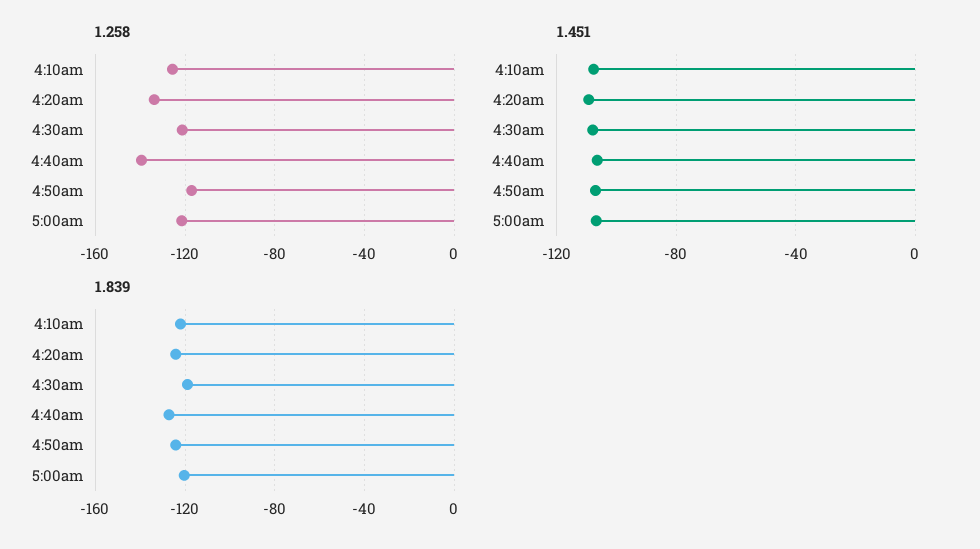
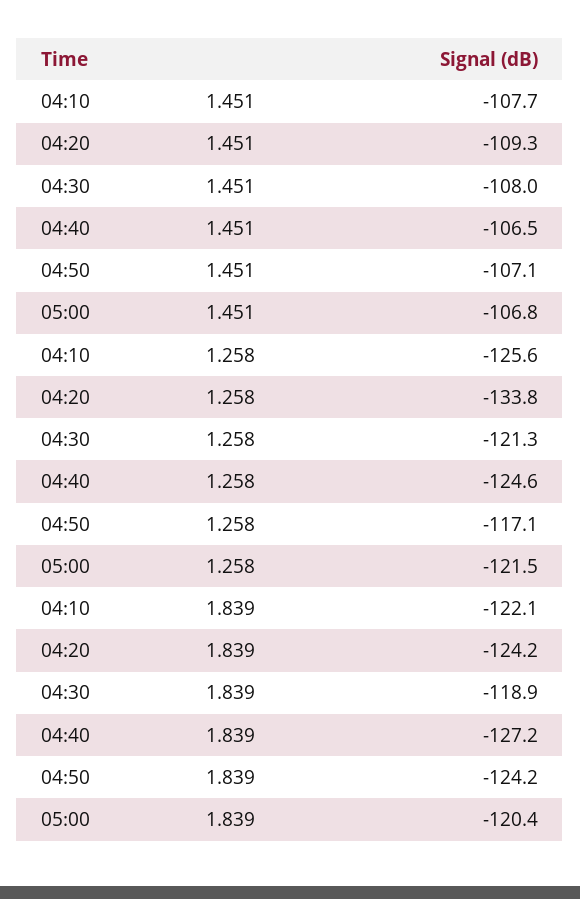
  {
    "1.258": {
      "4:10am": -125.6,
      "4:20am": -133.8,
      "4:30am": -121.3,
-     "4:40am": -140,
+     "4:40am": -124.6,
      "4:50am": -117.1,
      "5:00am": -121.5
    },
    "1.451": {
      "4:10am": -107.7,
      "4:20am": -109.3,
      "4:30am": -108,
      "4:40am": -106.5,
      "4:50am": -107.1,
      "5:00am": -106.8
    },
    "1.839": {
      "4:10am": -122.1,
      "4:20am": -124.2,
      "4:30am": -118.9,
      "4:40am": -127.2,
      "4:50am": -124.2,
      "5:00am": -120.4
    }
  }

